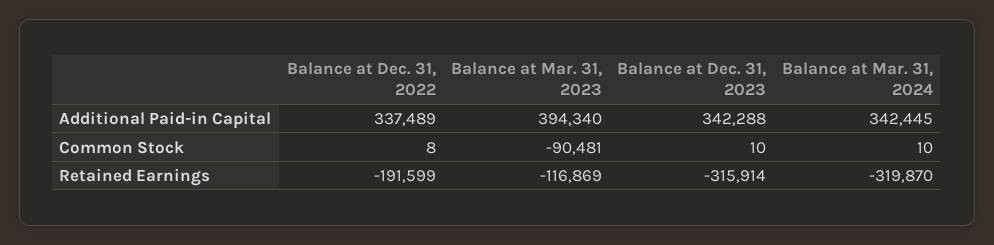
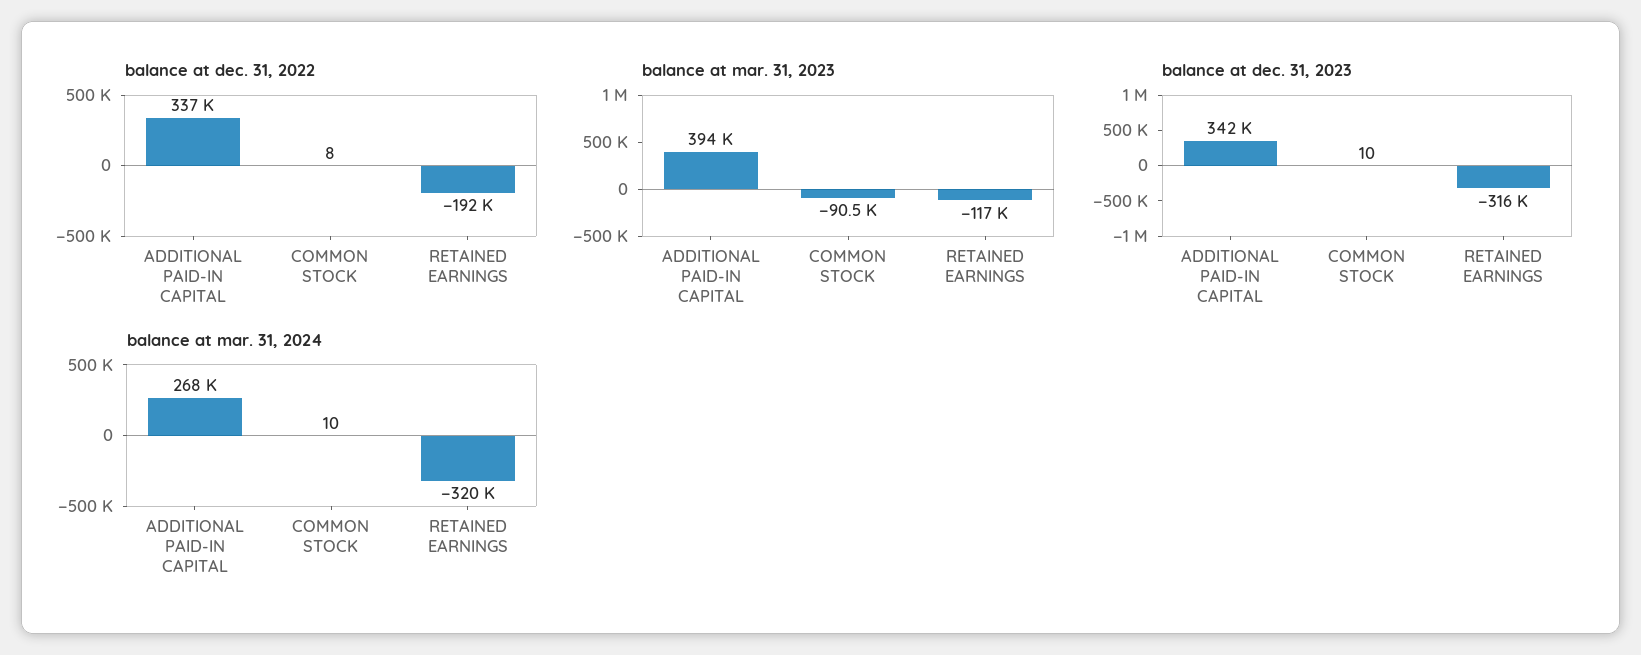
  {
    "Balance at Dec. 31, 2022": {
      "Additional Paid-in Capital": 337489,
      "Common Stock": 8,
      "Retained Earnings": -191599
    },
    "Balance at Mar. 31, 2023": {
      "Additional Paid-in Capital": 394340,
      "Common Stock": -90481,
      "Retained Earnings": -116869
    },
    "Balance at Dec. 31, 2023": {
      "Additional Paid-in Capital": 342288,
      "Common Stock": 10,
      "Retained Earnings": -315914
    },
    "Balance at Mar. 31, 2024": {
-     "Additional Paid-in Capital": 342445,
+     "Additional Paid-in Capital": 268000,
      "Common Stock": 10,
      "Retained Earnings": -319870
    }
  }

